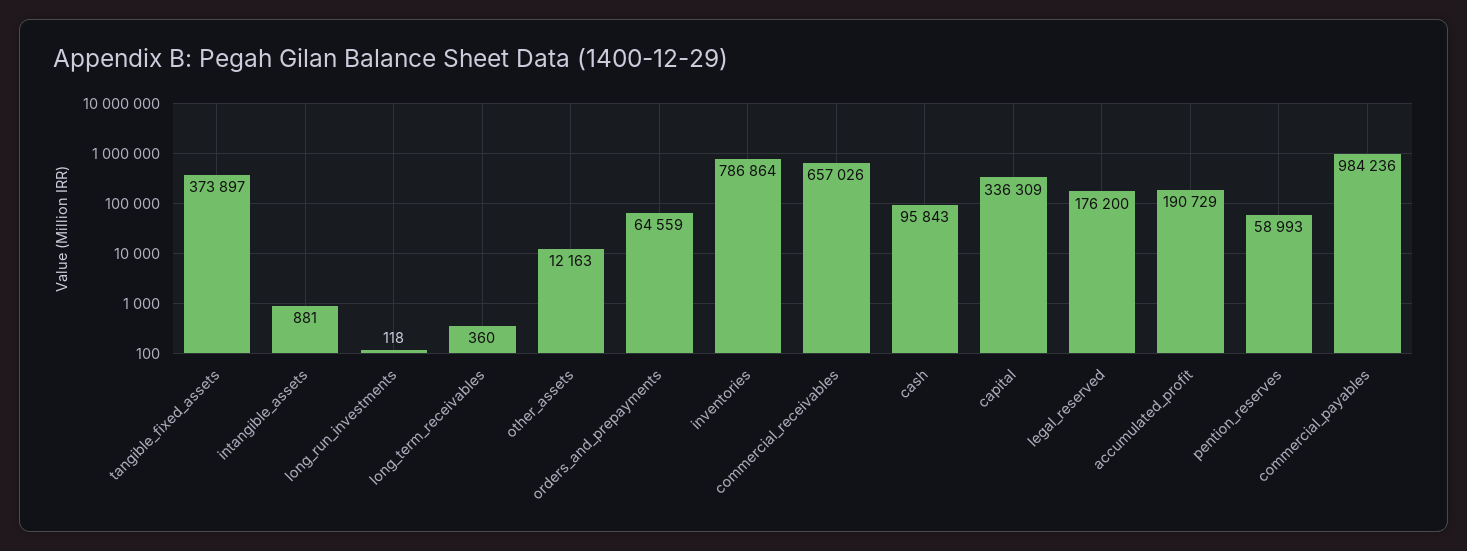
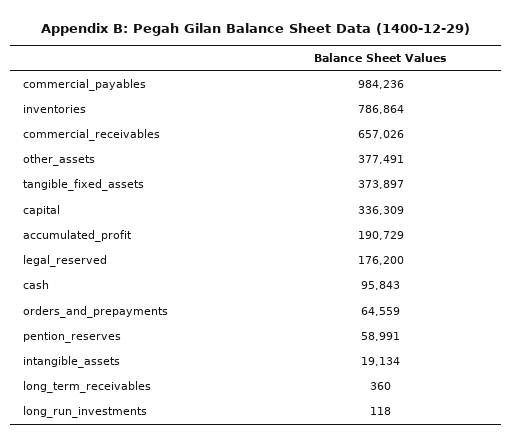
  {
    "tangible_fixed_assets": 373897,
-   "intangible_assets": 881,
+   "intangible_assets": 19134,
    "long_run_investments": 118,
    "long_term_receivables": 360,
-   "other_assets": 12163,
+   "other_assets": 377491,
    "orders_and_prepayments": 64559,
    "inventories": 786864,
    "commercial_receivables": 657026,
    "cash": 95843,
    "capital": 336309,
    "legal_reserved": 176200,
    "accumulated_profit": 190729,
-   "pention_reserves": 58993,
+   "pention_reserves": 58991,
    "commercial_payables": 984236
  }

